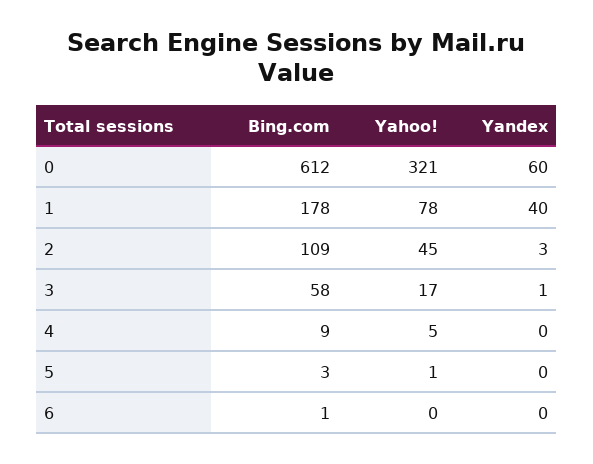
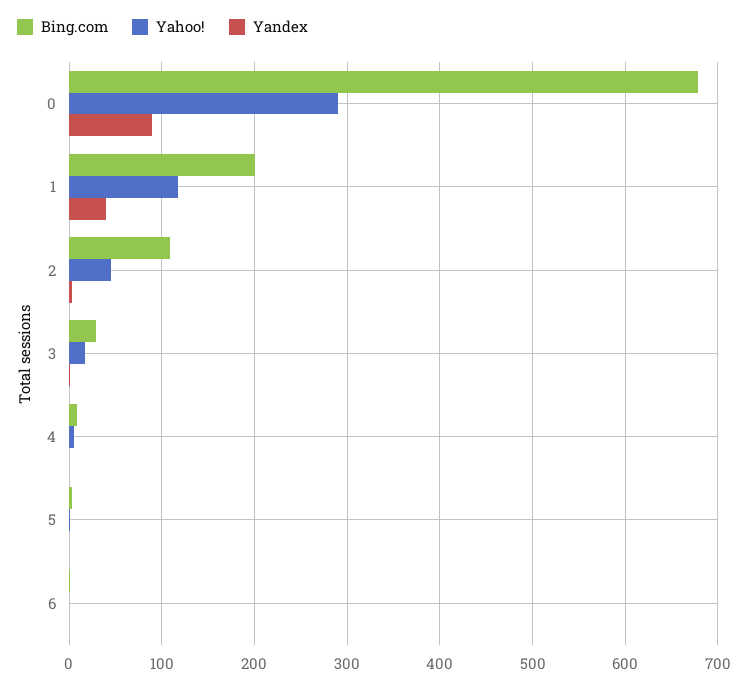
  {
    "Bing.com": {
-     "0": 612,
+     "0": 680,
-     "1": 178,
+     "1": 200,
      "2": 109,
-     "3": 58,
+     "3": 30,
      "4": 9,
      "5": 3,
      "6": 1
    },
    "Yahoo!": {
-     "0": 321,
+     "0": 290,
-     "1": 78,
+     "1": 120,
      "2": 45,
      "3": 17,
      "4": 5,
      "5": 1,
      "6": 0
    },
    "Yandex": {
-     "0": 60,
+     "0": 90,
      "1": 40,
      "2": 3,
      "3": 1,
      "4": 0,
      "5": 0,
      "6": 0
    }
  }

